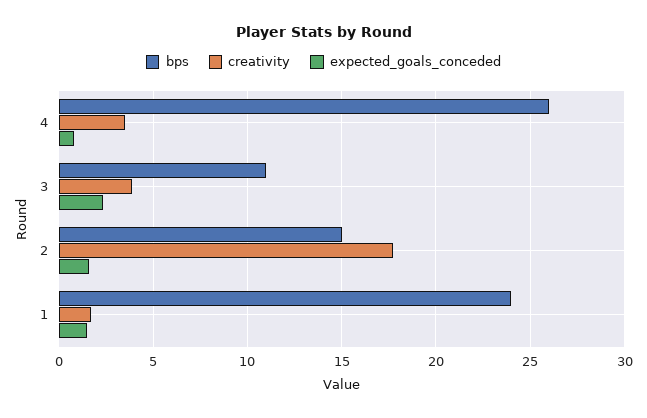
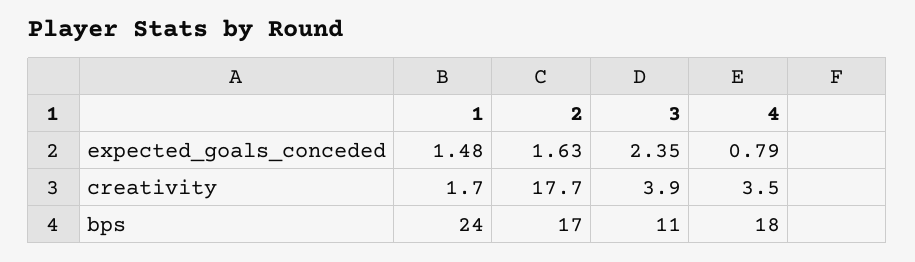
  {
    "bps": {
-     "4": 26,
+     "4": 18,
      "3": 11,
-     "2": 15,
+     "2": 17,
      "1": 24
    },
    "creativity": {
      "4": 3.5,
      "3": 3.9,
      "2": 17.7,
      "1": 1.7
    },
    "expected_goals_conceded": {
      "4": 0.79,
      "3": 2.35,
      "2": 1.63,
      "1": 1.48
    }
  }

